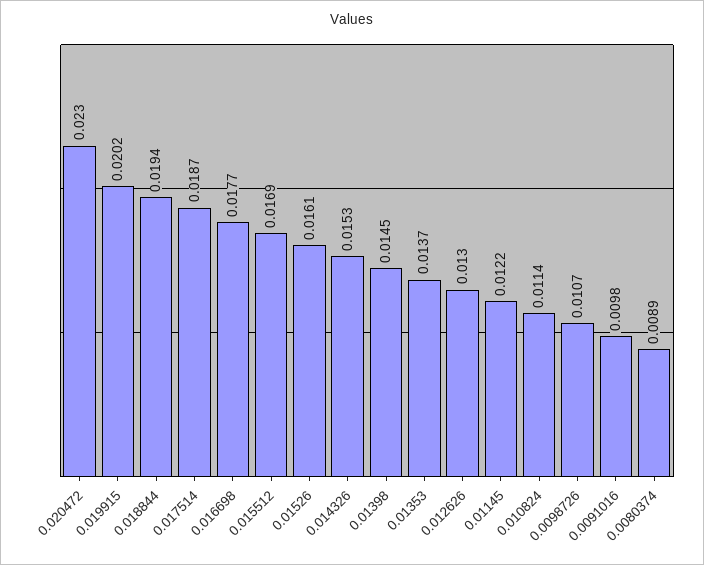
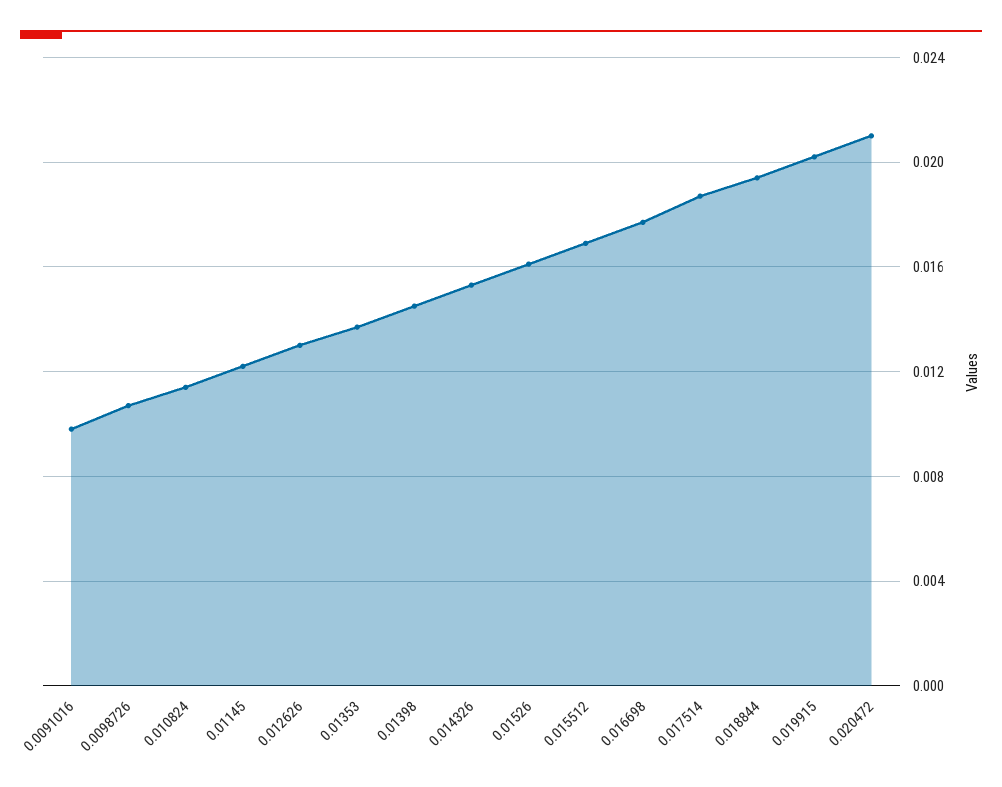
  {
-   "0.020472": 0.023,
+   "0.020472": 0.021,
    "0.019915": 0.0202,
    "0.018844": 0.0194,
    "0.017514": 0.0187,
    "0.016698": 0.0177,
    "0.015512": 0.0169,
    "0.01526": 0.0161,
    "0.014326": 0.0153,
    "0.01398": 0.0145,
    "0.01353": 0.0137,
    "0.012626": 0.013,
    "0.01145": 0.0122,
    "0.010824": 0.0114,
    "0.0098726": 0.0107,
-   "0.0091016": 0.0098,
+   "0.0091016": 0.0098
-   "0.0080374": 0.0089
  }

